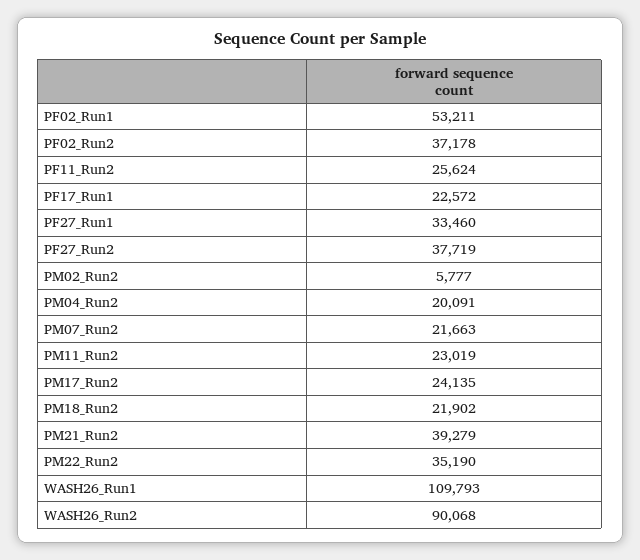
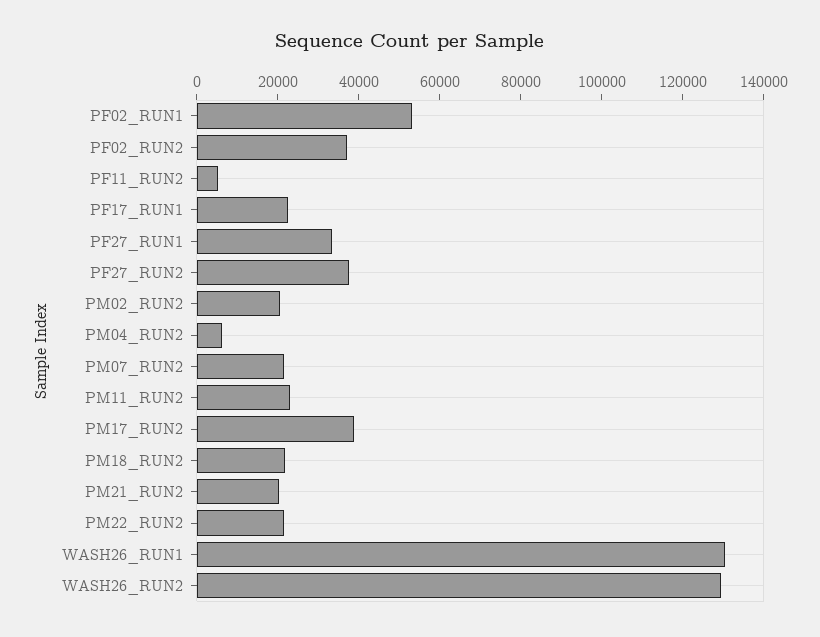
  {
    "PF02_Run1": 53211,
    "PF02_Run2": 37178,
-   "PF11_Run2": 25624,
+   "PF11_Run2": 5000,
    "PF17_Run1": 22572,
    "PF27_Run1": 33460,
    "PF27_Run2": 37719,
-   "PM02_Run2": 5777,
+   "PM02_Run2": 20000,
-   "PM04_Run2": 20091,
+   "PM04_Run2": 5000,
    "PM07_Run2": 21663,
    "PM11_Run2": 23019,
-   "PM17_Run2": 24135,
+   "PM17_Run2": 40000,
    "PM18_Run2": 21902,
-   "PM21_Run2": 39279,
+   "PM21_Run2": 20000,
-   "PM22_Run2": 35190,
+   "PM22_Run2": 20000,
-   "WASH26_Run1": 109793,
+   "WASH26_Run1": 130000,
-   "WASH26_Run2": 90068
+   "WASH26_Run2": 130000
  }

